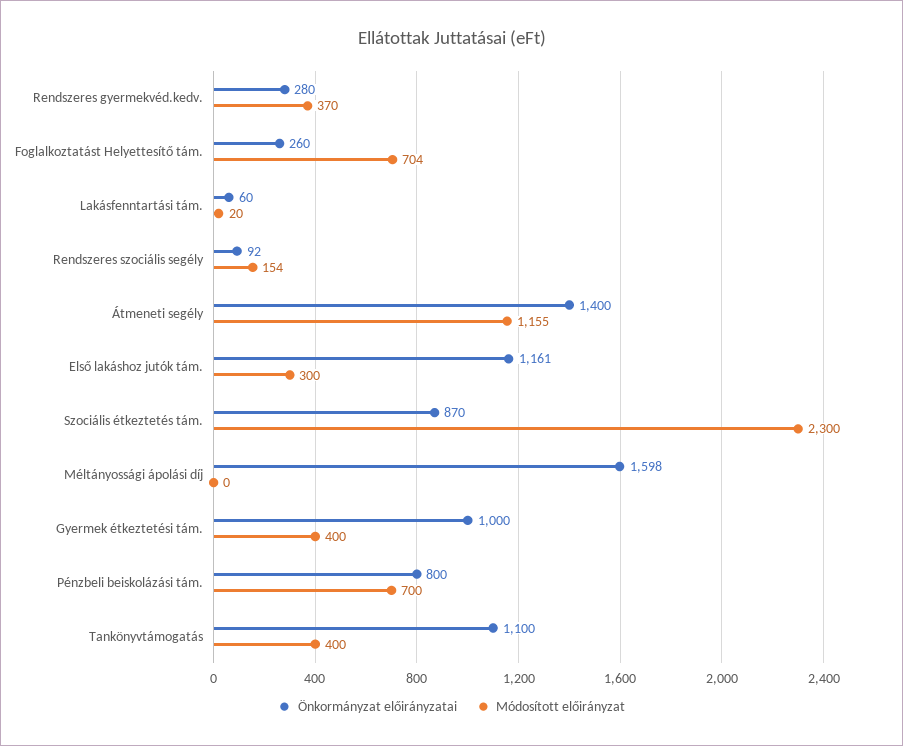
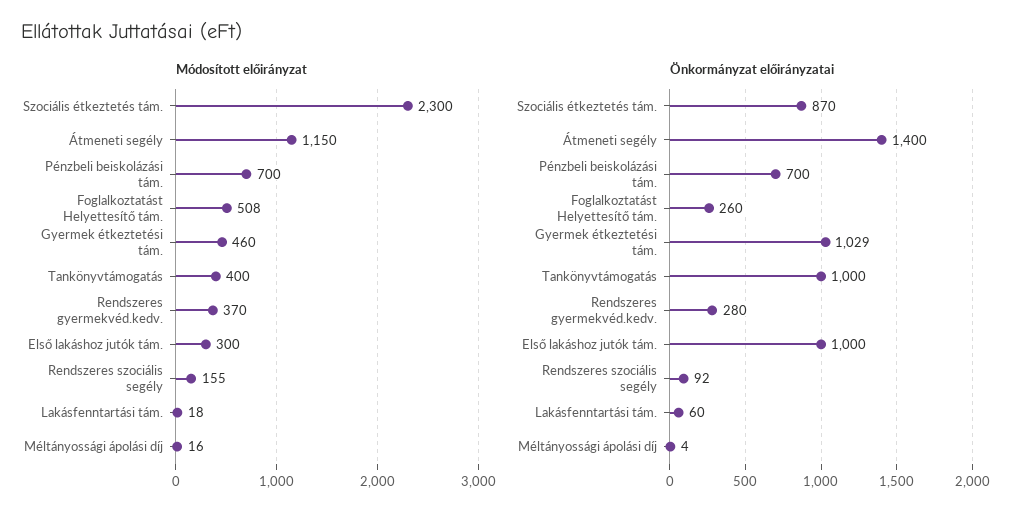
  {
    "Önkormányzat előirányzatai": {
      "Rendszeres gyermekvéd.kedv.": 280,
      "Foglalkoztatást Helyettesítő tám.": 260,
      "Lakásfenntartási tám.": 60,
      "Rendszeres szociális segély": 92,
      "Átmeneti segély": 1400,
-     "Első lakáshoz jutók tám.": 1161,
+     "Első lakáshoz jutók tám.": 1000,
      "Szociális étkeztetés tám.": 870,
-     "Méltányossági ápolási díj": 1598,
+     "Méltányossági ápolási díj": 4,
-     "Gyermek étkeztetési tám.": 1000,
+     "Gyermek étkeztetési tám.": 1029,
-     "Pénzbeli beiskolázási tám.": 800,
+     "Pénzbeli beiskolázási tám.": 700,
-     "Tankönyvtámogatás": 1100
+     "Tankönyvtámogatás": 1000
    },
    "Módosított előirányzat": {
      "Rendszeres gyermekvéd.kedv.": 370,
-     "Foglalkoztatást Helyettesítő tám.": 704,
+     "Foglalkoztatást Helyettesítő tám.": 508,
-     "Lakásfenntartási tám.": 20,
+     "Lakásfenntartási tám.": 18,
-     "Rendszeres szociális segély": 154,
+     "Rendszeres szociális segély": 155,
-     "Átmeneti segély": 1155,
+     "Átmeneti segély": 1150,
      "Első lakáshoz jutók tám.": 300,
      "Szociális étkeztetés tám.": 2300,
-     "Méltányossági ápolási díj": 0,
+     "Méltányossági ápolási díj": 16,
-     "Gyermek étkeztetési tám.": 400,
+     "Gyermek étkeztetési tám.": 460,
      "Pénzbeli beiskolázási tám.": 700,
      "Tankönyvtámogatás": 400
    }
  }

